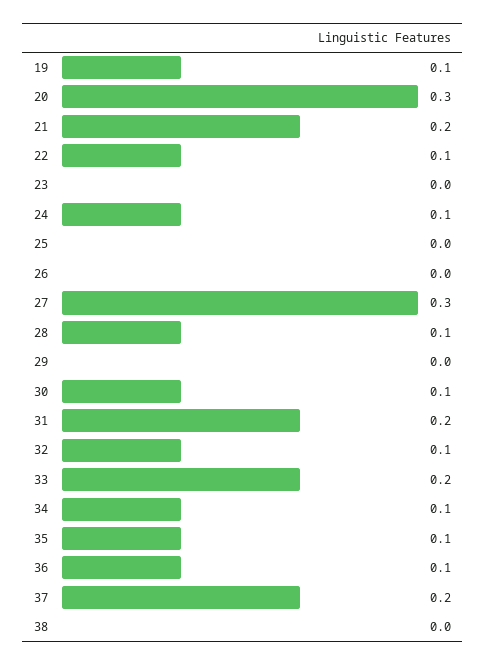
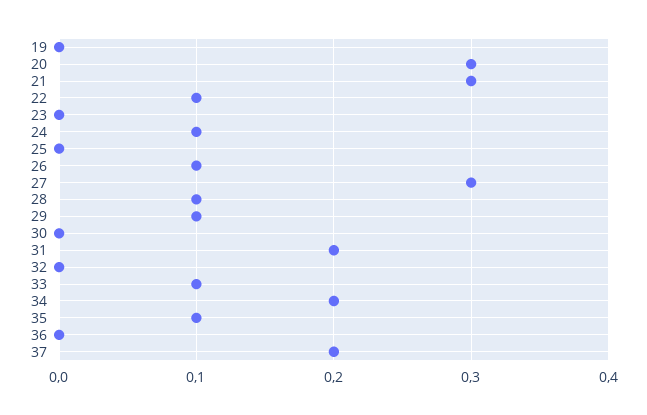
  {
-   "19": 0.1,
+   "19": 0,
    "20": 0.3,
-   "21": 0.2,
+   "21": 0.3,
    "22": 0.1,
    "23": 0,
    "24": 0.1,
    "25": 0,
-   "26": 0,
+   "26": 0.1,
    "27": 0.3,
    "28": 0.1,
-   "29": 0,
+   "29": 0.1,
-   "30": 0.1,
+   "30": 0,
    "31": 0.2,
-   "32": 0.1,
+   "32": 0,
-   "33": 0.2,
+   "33": 0.1,
-   "34": 0.1,
+   "34": 0.2,
    "35": 0.1,
-   "36": 0.1,
+   "36": 0,
-   "37": 0.2,
+   "37": 0.2
-   "38": 0
  }

